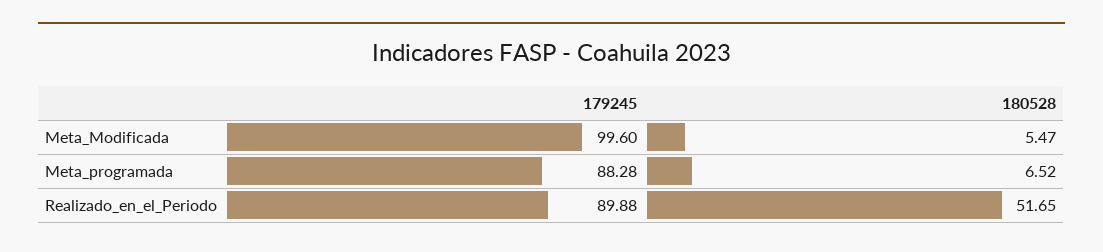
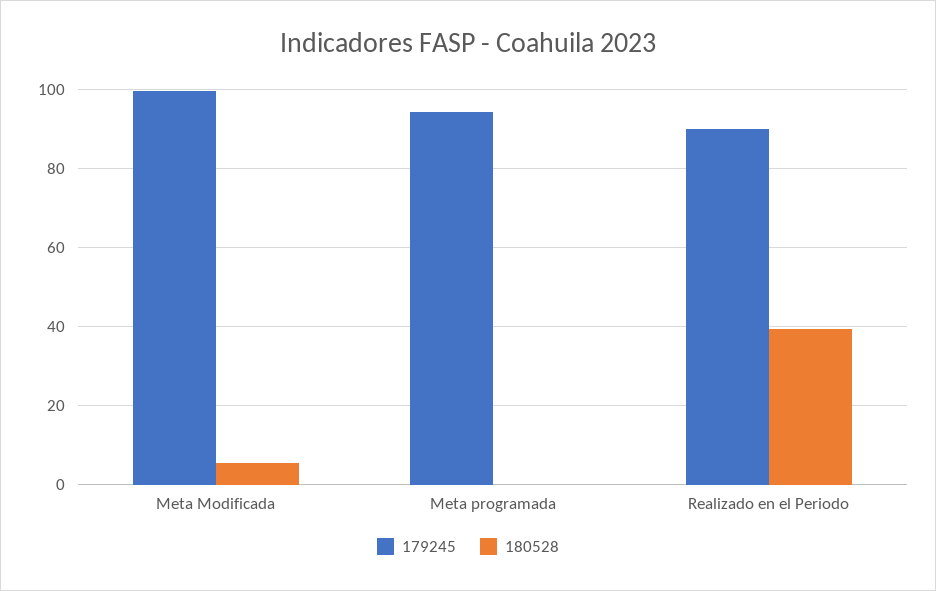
  {
    "179245": {
      "Meta_Modificada": 99.6,
-     "Meta_programada": 88.28,
+     "Meta_programada": 94,
      "Realizado_en_el_Periodo": 89.88
    },
    "180528": {
      "Meta_Modificada": 5.47,
-     "Meta_programada": 6.52,
+     "Meta_programada": 0,
-     "Realizado_en_el_Periodo": 51.65
+     "Realizado_en_el_Periodo": 40
    }
  }

